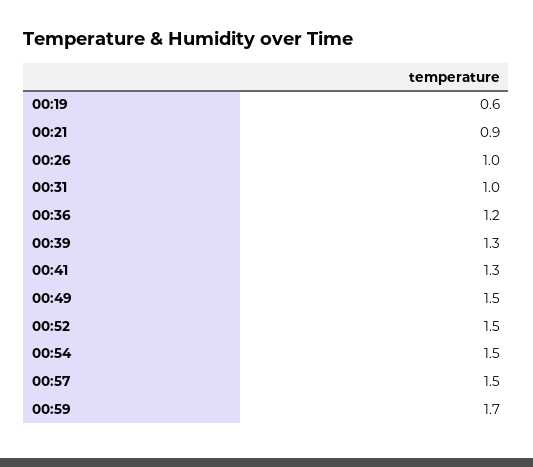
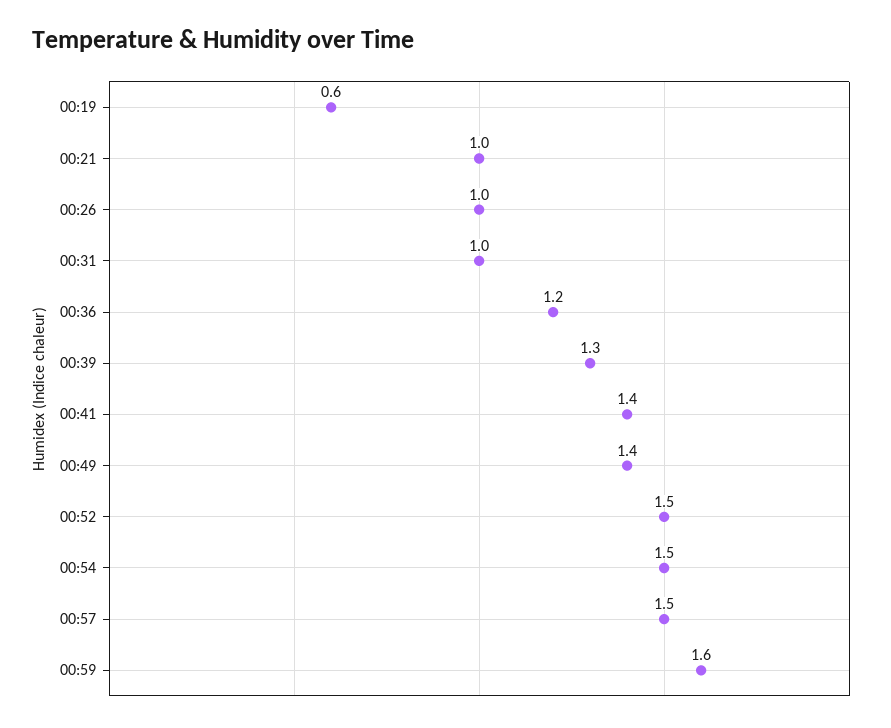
  {
    "00:19": 0.6,
-   "00:21": 0.9,
+   "00:21": 1,
    "00:26": 1,
    "00:31": 1,
    "00:36": 1.2,
    "00:39": 1.3,
-   "00:41": 1.3,
+   "00:41": 1.4,
-   "00:49": 1.5,
+   "00:49": 1.4,
    "00:52": 1.5,
    "00:54": 1.5,
    "00:57": 1.5,
-   "00:59": 1.7
+   "00:59": 1.6
  }

